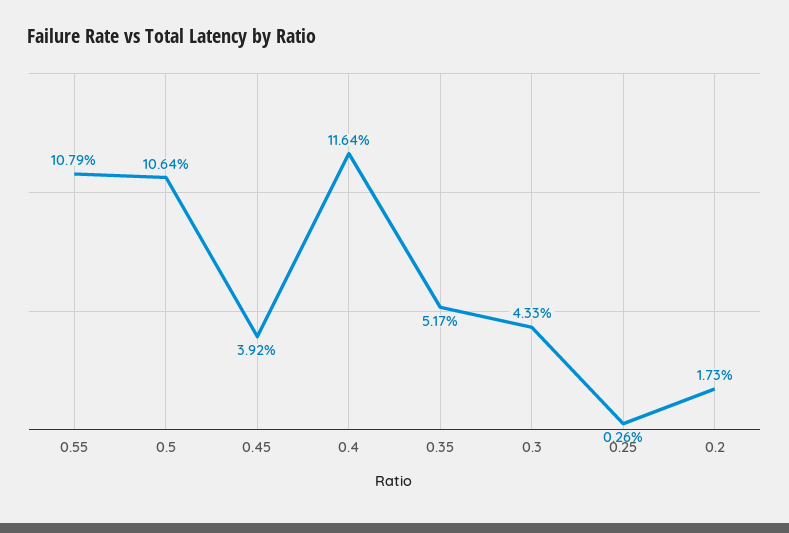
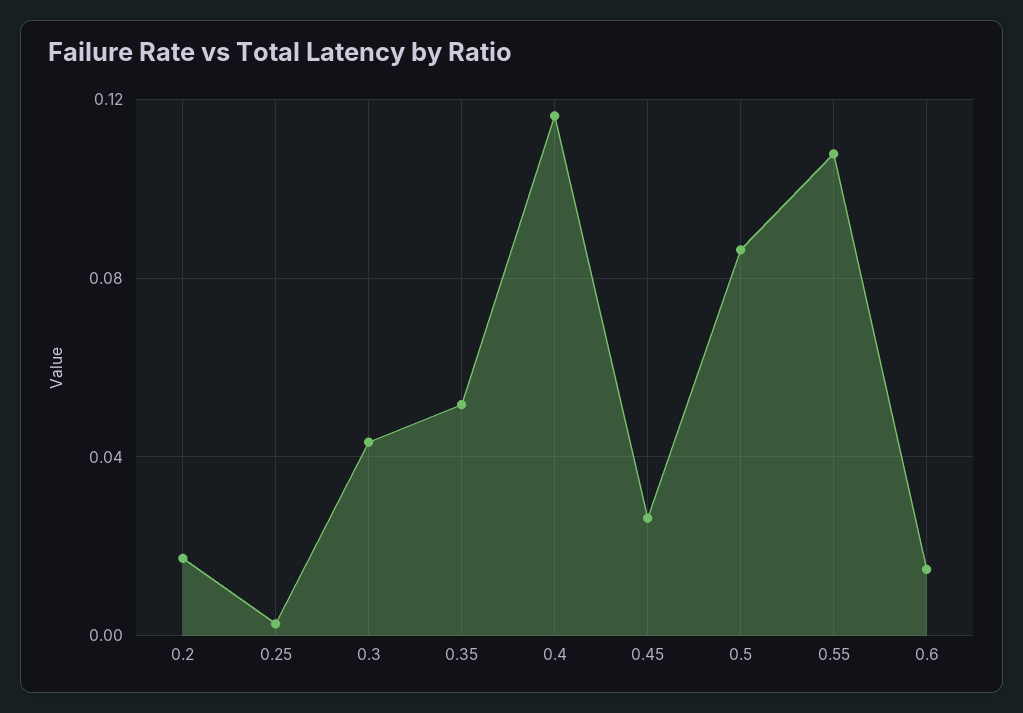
  {
    "0.55": 0.1079,
-   "0.5": 0.1064,
+   "0.5": 0.085,
-   "0.45": 0.0392,
+   "0.45": 0.025,
    "0.4": 0.1164,
    "0.35": 0.0517,
    "0.3": 0.0433,
    "0.25": 0.0026,
-   "0.2": 0.0173
+   "0.2": 0.0173,
+   "0.6": 0.015
  }

